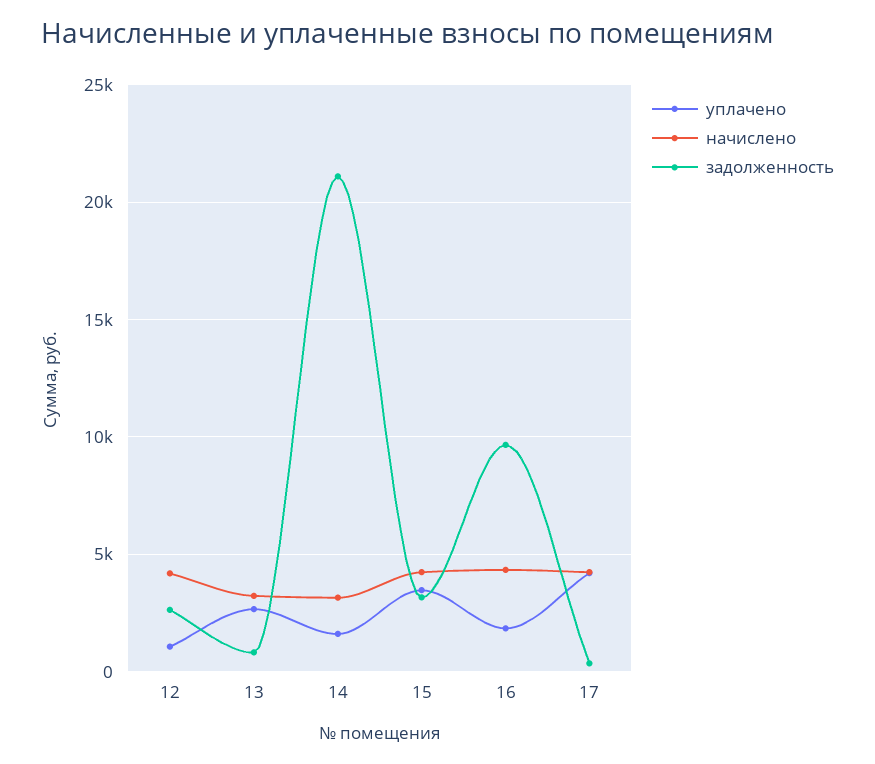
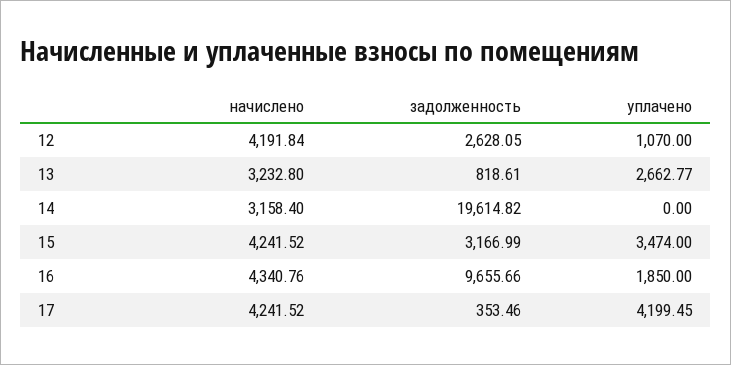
  {
    "уплачено": {
      "12": 1070,
      "13": 2662.77,
-     "14": 1500,
+     "14": 0,
      "15": 3474,
      "16": 1850,
      "17": 4199.45
    },
    "начислено": {
      "12": 4191.84,
      "13": 3232.8,
      "14": 3158.4,
      "15": 4241.52,
      "16": 4340.76,
      "17": 4241.52
    },
    "задолженность": {
      "12": 2628.05,
      "13": 818.61,
-     "14": 21000,
+     "14": 19614.82,
      "15": 3166.99,
      "16": 9655.66,
      "17": 353.46
    }
  }

